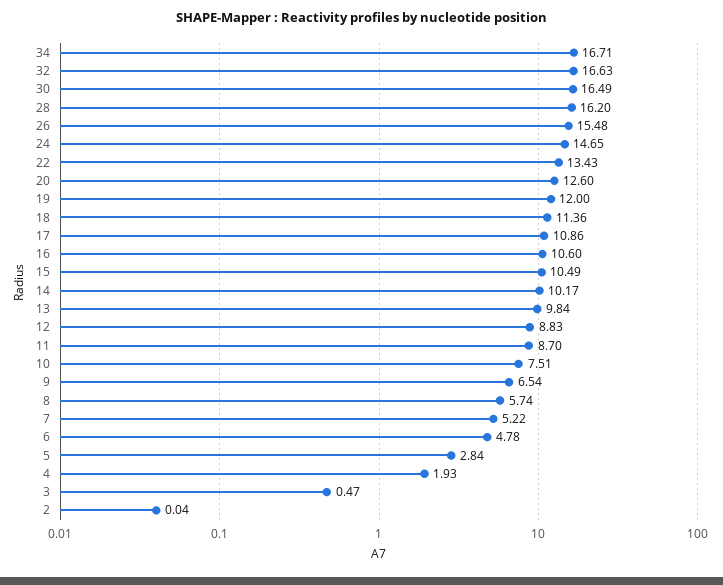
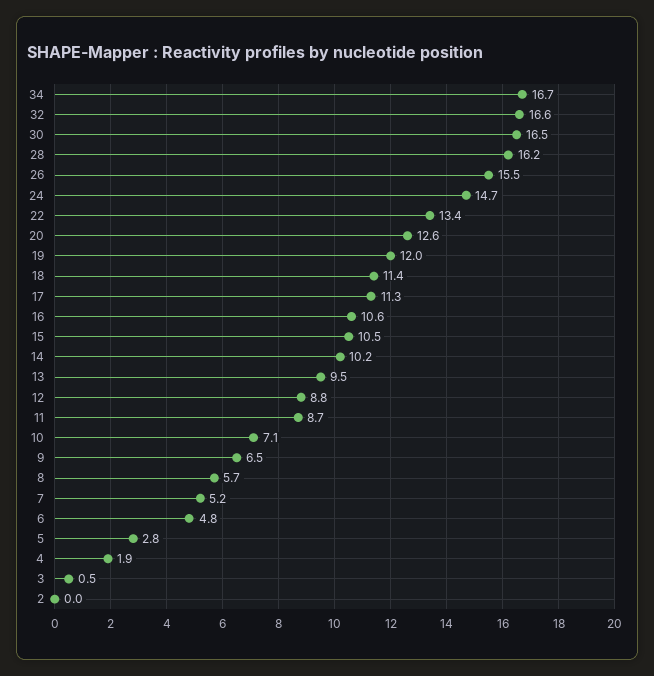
  {
    "34": 16.71,
    "32": 16.63,
    "30": 16.49,
    "28": 16.2,
    "26": 15.48,
    "24": 14.65,
    "22": 13.43,
    "20": 12.6,
    "19": 12,
    "18": 11.36,
-   "17": 10.86,
+   "17": 11.3,
    "16": 10.6,
    "15": 10.49,
    "14": 10.17,
-   "13": 9.84,
+   "13": 9.5,
    "12": 8.83,
    "11": 8.7,
-   "10": 7.51,
+   "10": 7.1,
    "9": 6.54,
    "8": 5.74,
    "7": 5.22,
    "6": 4.78,
    "5": 2.84,
    "4": 1.93,
    "3": 0.47,
    "2": 0.04
  }

